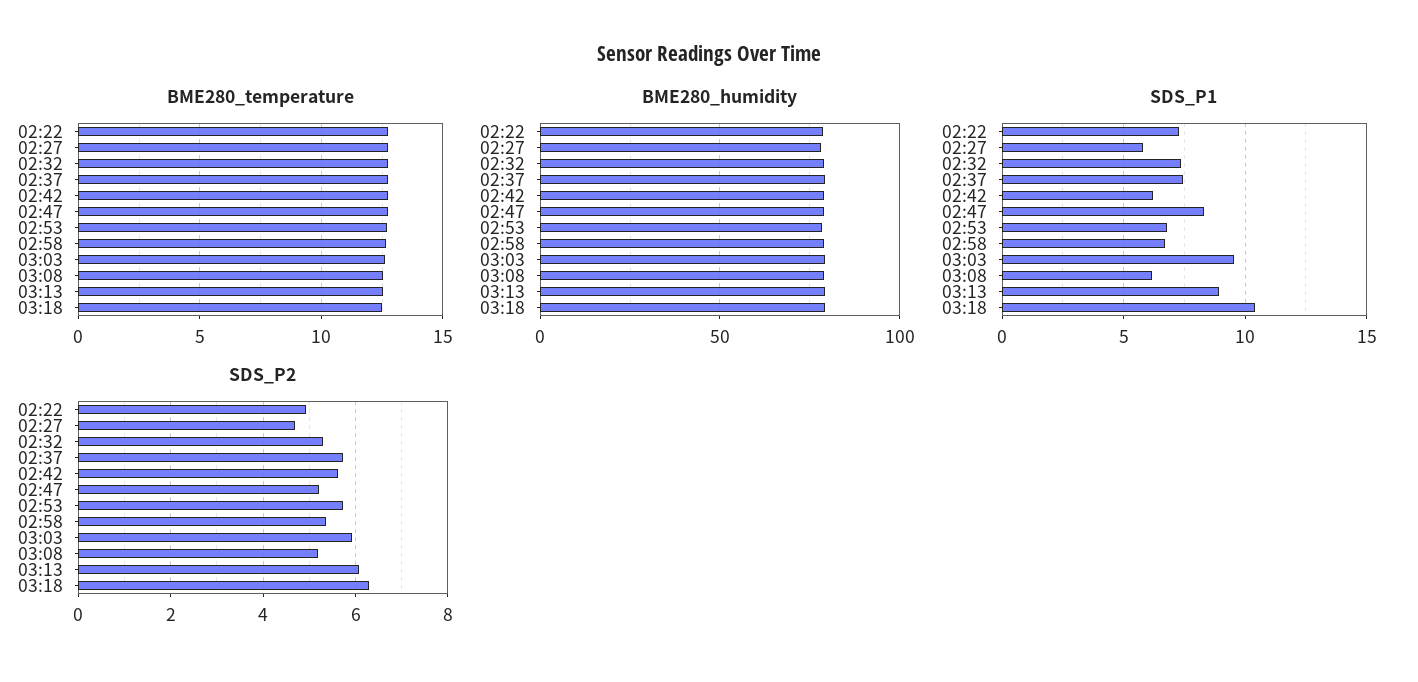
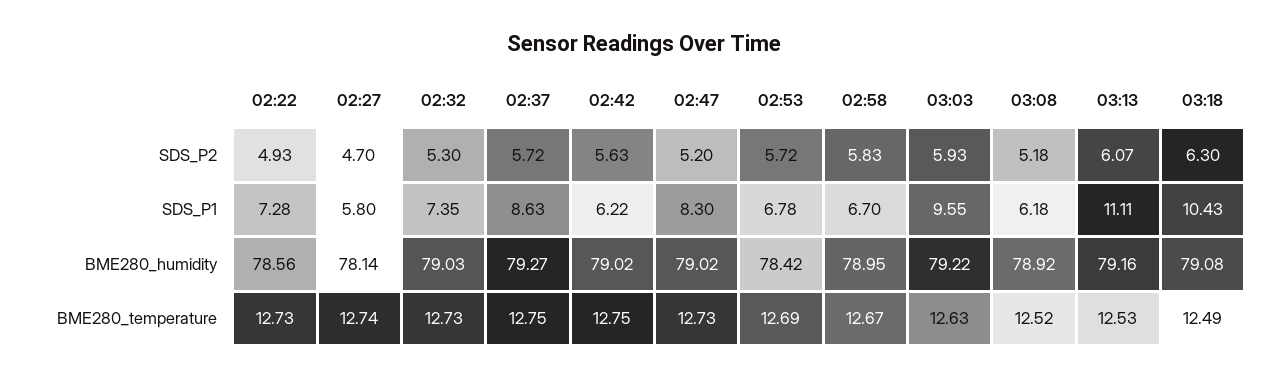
  {
    "BME280_temperature": {
      "02:22": 12.73,
      "02:27": 12.74,
      "02:32": 12.73,
      "02:37": 12.75,
      "02:42": 12.75,
      "02:47": 12.73,
      "02:53": 12.69,
      "02:58": 12.67,
      "03:03": 12.63,
      "03:08": 12.52,
      "03:13": 12.53,
      "03:18": 12.49
    },
    "BME280_humidity": {
      "02:22": 78.56,
      "02:27": 78.14,
      "02:32": 79.03,
      "02:37": 79.27,
      "02:42": 79.02,
      "02:47": 79.02,
      "02:53": 78.42,
      "02:58": 78.95,
      "03:03": 79.22,
      "03:08": 78.92,
      "03:13": 79.16,
      "03:18": 79.08
    },
    "SDS_P1": {
      "02:22": 7.28,
      "02:27": 5.8,
      "02:32": 7.35,
-     "02:37": 7.5,
+     "02:37": 8.63,
      "02:42": 6.22,
      "02:47": 8.3,
      "02:53": 6.78,
      "02:58": 6.7,
      "03:03": 9.55,
      "03:08": 6.18,
-     "03:13": 9,
+     "03:13": 11.11,
      "03:18": 10.43
    },
    "SDS_P2": {
      "02:22": 4.93,
      "02:27": 4.7,
      "02:32": 5.3,
      "02:37": 5.72,
      "02:42": 5.63,
      "02:47": 5.2,
      "02:53": 5.72,
-     "02:58": 5.4,
+     "02:58": 5.83,
      "03:03": 5.93,
      "03:08": 5.18,
      "03:13": 6.07,
      "03:18": 6.3
    }
  }

